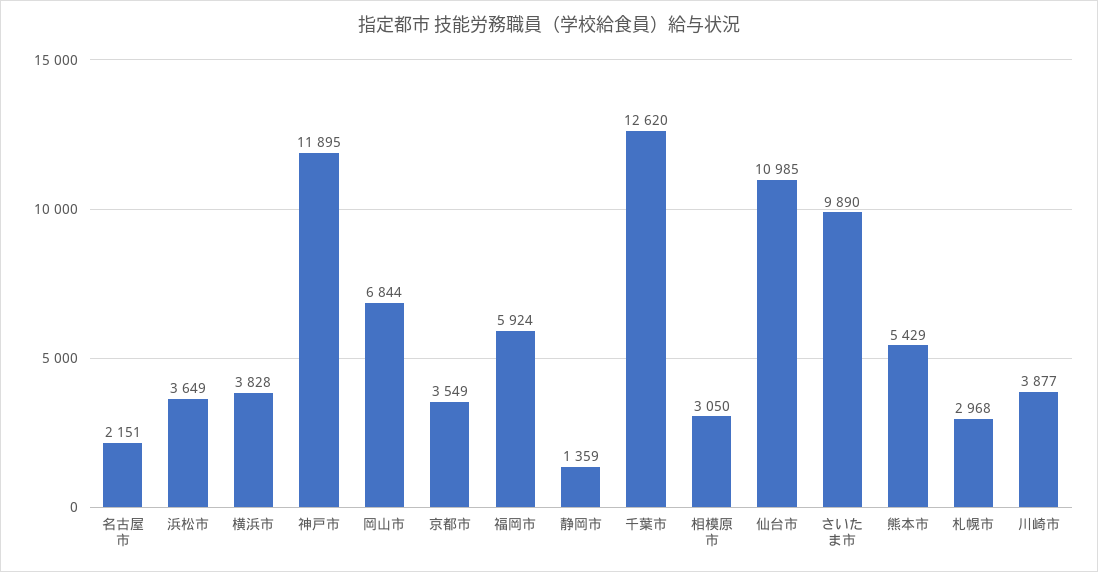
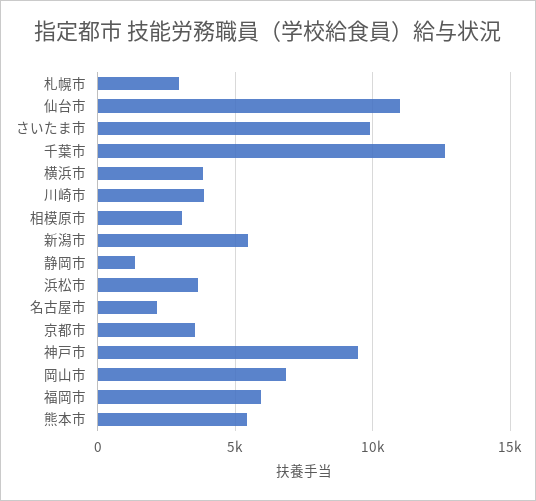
  {
    "名古屋市": 2151,
    "浜松市": 3649,
    "横浜市": 3828,
-   "神戸市": 11895,
+   "神戸市": 9500,
    "岡山市": 6844,
    "京都市": 3549,
    "福岡市": 5924,
    "静岡市": 1359,
    "千葉市": 12620,
    "相模原市": 3050,
    "仙台市": 10985,
    "さいたま市": 9890,
    "熊本市": 5429,
    "札幌市": 2968,
-   "川崎市": 3877
+   "川崎市": 3877,
+   "新潟市": 5500
  }

